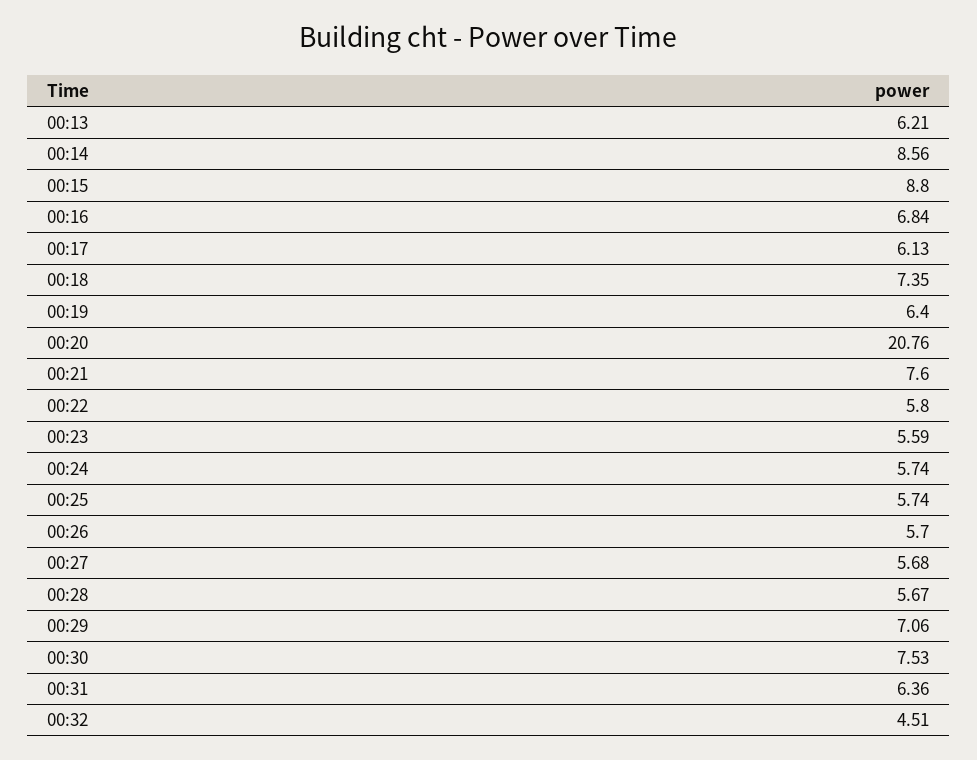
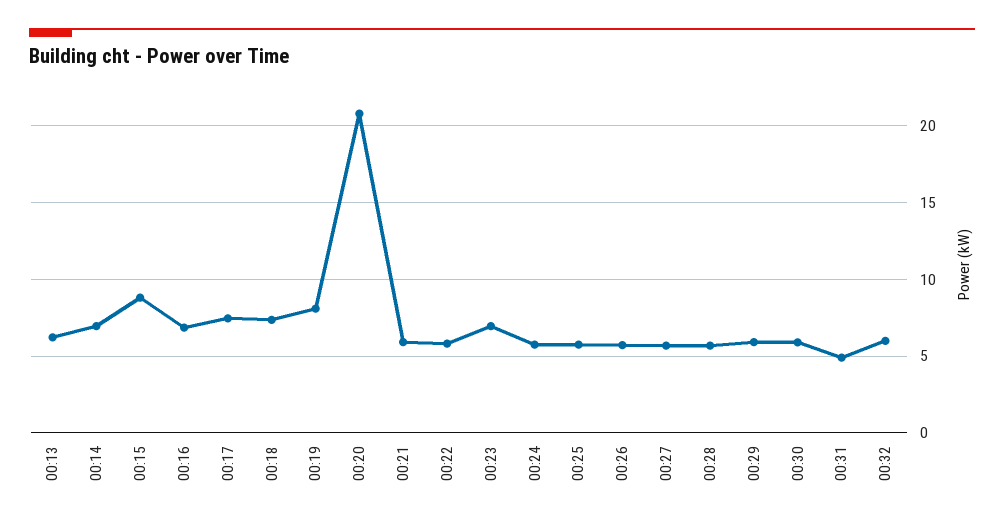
  {
    "00:13": 6.21,
-   "00:14": 8.56,
+   "00:14": 7,
    "00:15": 8.8,
    "00:16": 6.84,
-   "00:17": 6.13,
+   "00:17": 7.5,
    "00:18": 7.35,
-   "00:19": 6.4,
+   "00:19": 8,
    "00:20": 20.76,
-   "00:21": 7.6,
+   "00:21": 6,
    "00:22": 5.8,
-   "00:23": 5.59,
+   "00:23": 7,
    "00:24": 5.74,
    "00:25": 5.74,
    "00:26": 5.7,
    "00:27": 5.68,
    "00:28": 5.67,
-   "00:29": 7.06,
+   "00:29": 6,
-   "00:30": 7.53,
+   "00:30": 6,
-   "00:31": 6.36,
+   "00:31": 5,
-   "00:32": 4.51
+   "00:32": 6
  }

